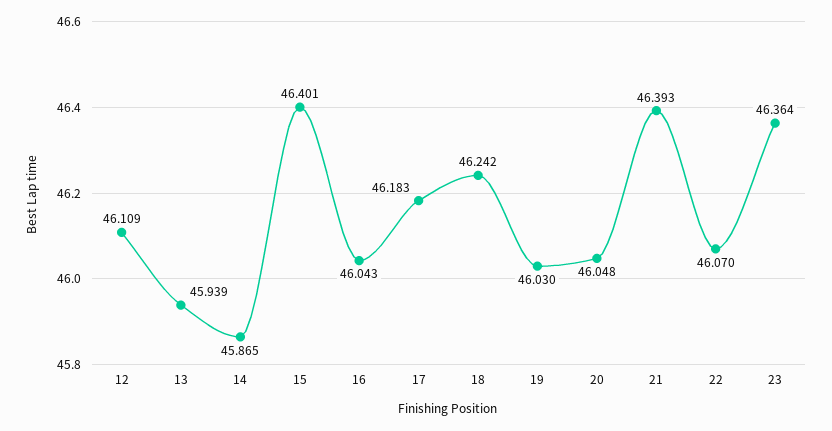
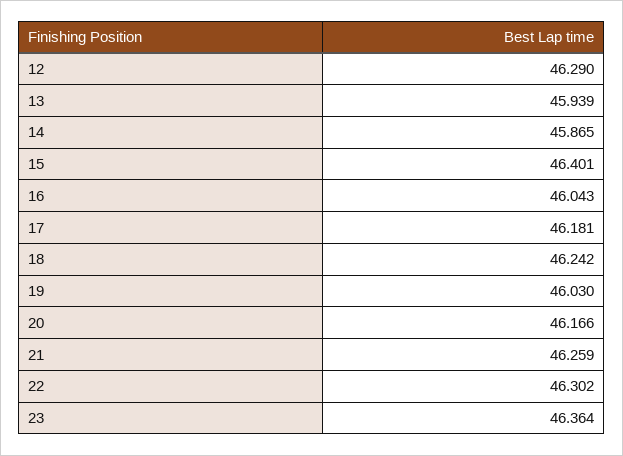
  {
-   "12": 46.109,
+   "12": 46.29,
    "13": 45.939,
    "14": 45.865,
    "15": 46.401,
    "16": 46.043,
-   "17": 46.183,
+   "17": 46.181,
    "18": 46.242,
    "19": 46.03,
-   "20": 46.048,
+   "20": 46.166,
-   "21": 46.393,
+   "21": 46.259,
-   "22": 46.07,
+   "22": 46.302,
    "23": 46.364
  }

